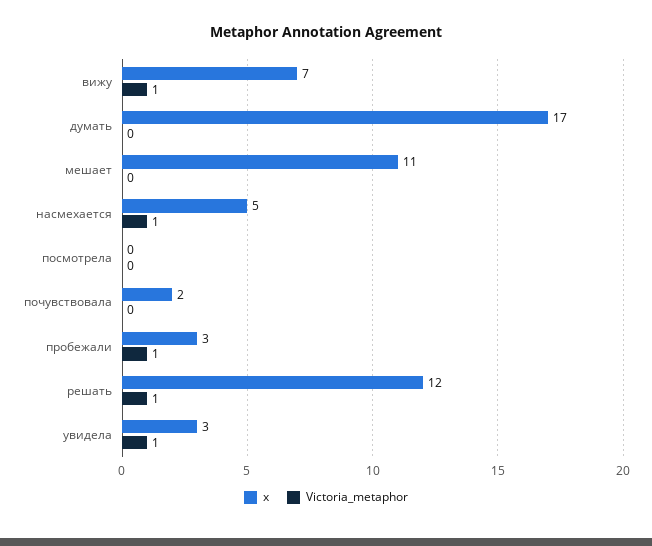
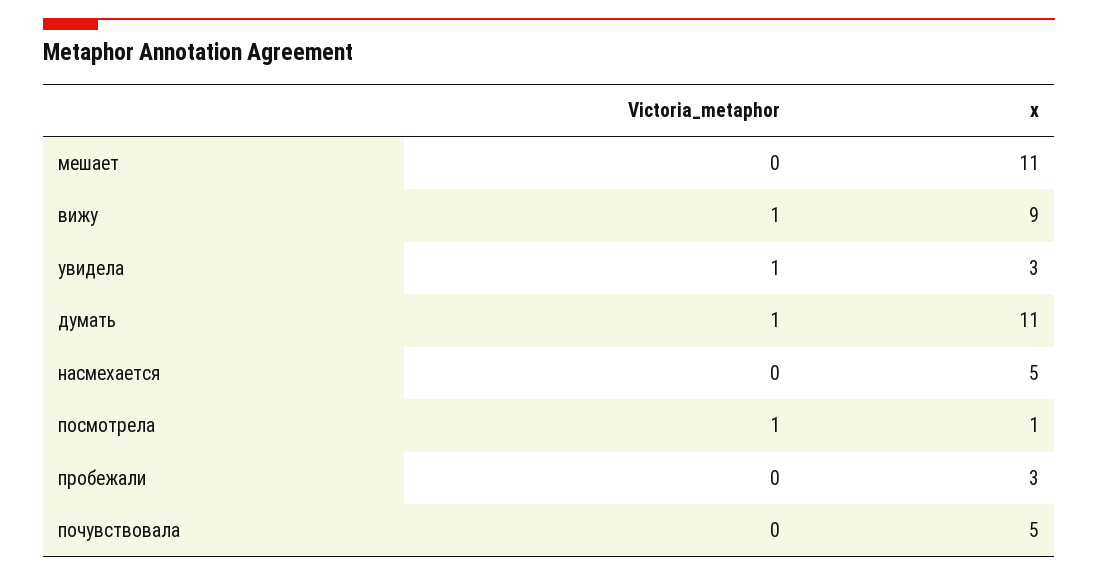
  {
    "x": {
-     "вижу": 7,
+     "вижу": 9,
-     "думать": 17,
+     "думать": 11,
      "мешает": 11,
      "насмехается": 5,
-     "посмотрела": 0,
+     "посмотрела": 1,
-     "почувствовала": 2,
+     "почувствовала": 5,
      "пробежали": 3,
-     "решать": 12,
      "увидела": 3
    },
    "Victoria_metaphor": {
      "вижу": 1,
-     "думать": 0,
+     "думать": 1,
      "мешает": 0,
-     "насмехается": 1,
+     "насмехается": 0,
-     "посмотрела": 0,
+     "посмотрела": 1,
      "почувствовала": 0,
-     "пробежали": 1,
+     "пробежали": 0,
-     "решать": 1,
      "увидела": 1
    }
  }

